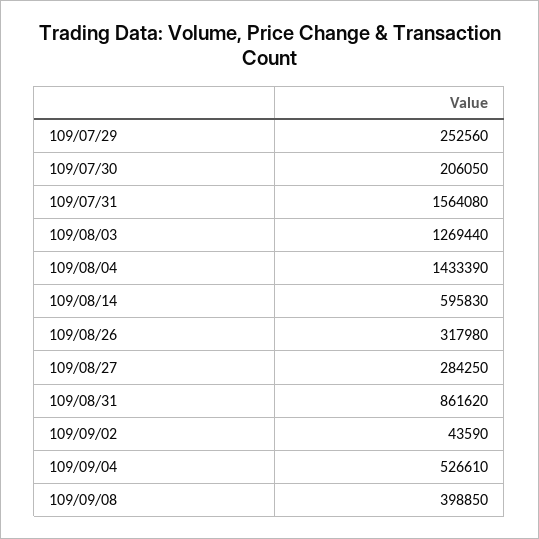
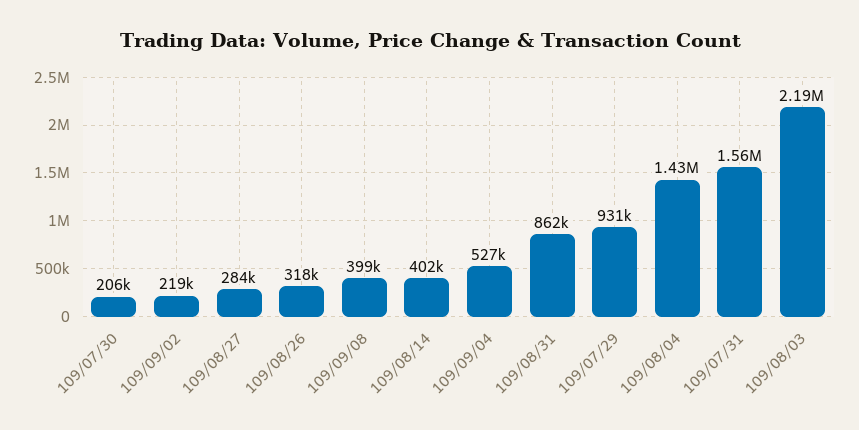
  {
-   "109/07/29": 252560,
+   "109/07/29": 931000,
    "109/07/30": 206050,
    "109/07/31": 1564080,
-   "109/08/03": 1269440,
+   "109/08/03": 2190000,
    "109/08/04": 1433390,
-   "109/08/14": 595830,
+   "109/08/14": 402000,
    "109/08/26": 317980,
    "109/08/27": 284250,
    "109/08/31": 861620,
-   "109/09/02": 43590,
+   "109/09/02": 219000,
    "109/09/04": 526610,
    "109/09/08": 398850
  }

